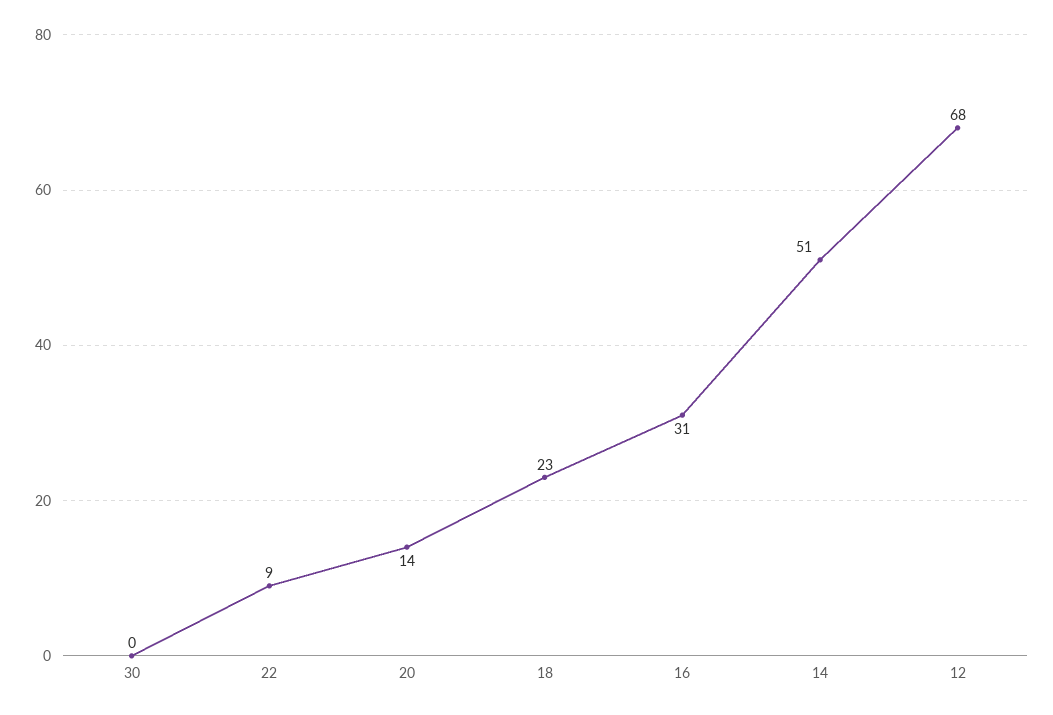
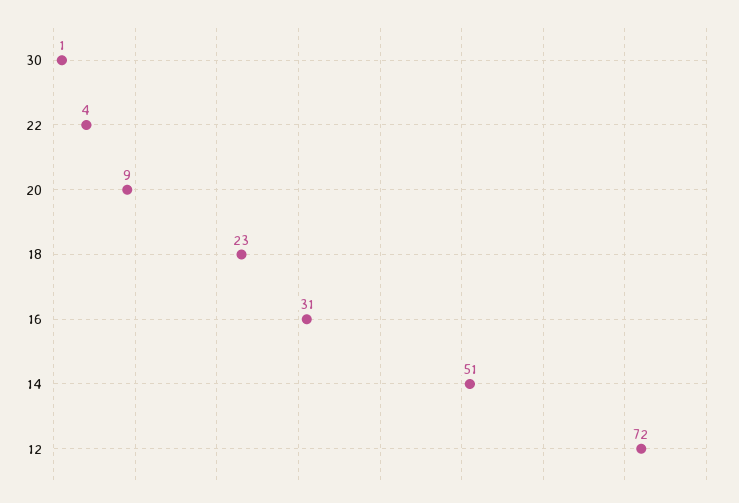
  {
-   "30": 0,
+   "30": 1,
-   "22": 9,
+   "22": 4,
-   "20": 14,
+   "20": 9,
    "18": 23,
    "16": 31,
    "14": 51,
-   "12": 68
+   "12": 72
  }

